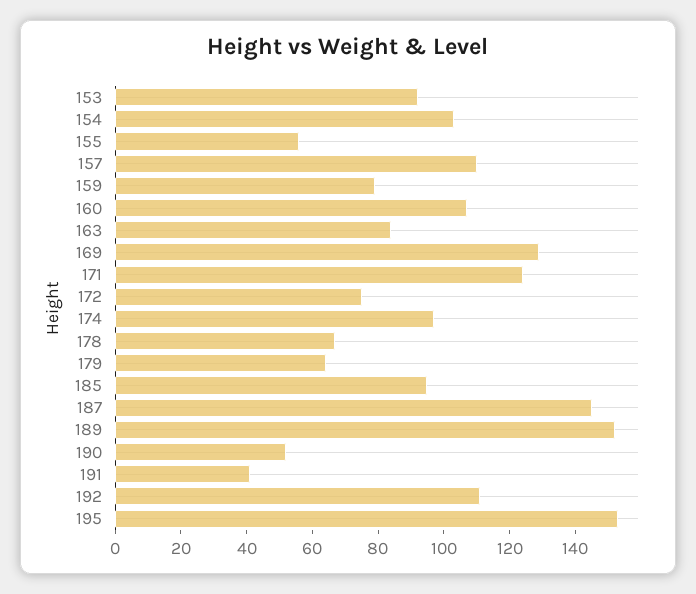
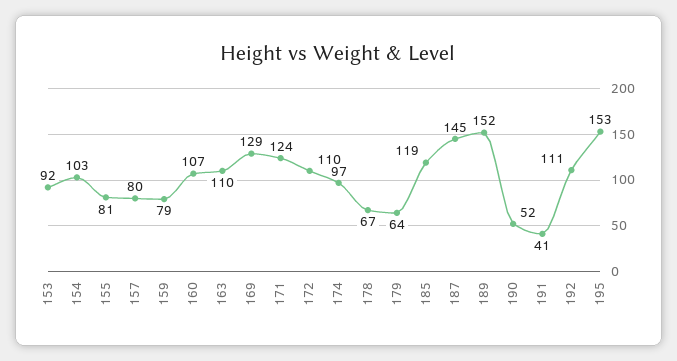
  {
    "153": 92,
    "154": 103,
-   "155": 55,
+   "155": 81,
-   "157": 110,
+   "157": 80,
    "159": 79,
    "160": 107,
-   "163": 85,
+   "163": 110,
    "169": 129,
    "171": 124,
-   "172": 75,
+   "172": 110,
    "174": 97,
    "178": 67,
    "179": 64,
-   "185": 95,
+   "185": 119,
    "187": 145,
    "189": 152,
    "190": 52,
    "191": 41,
    "192": 111,
    "195": 153
  }

